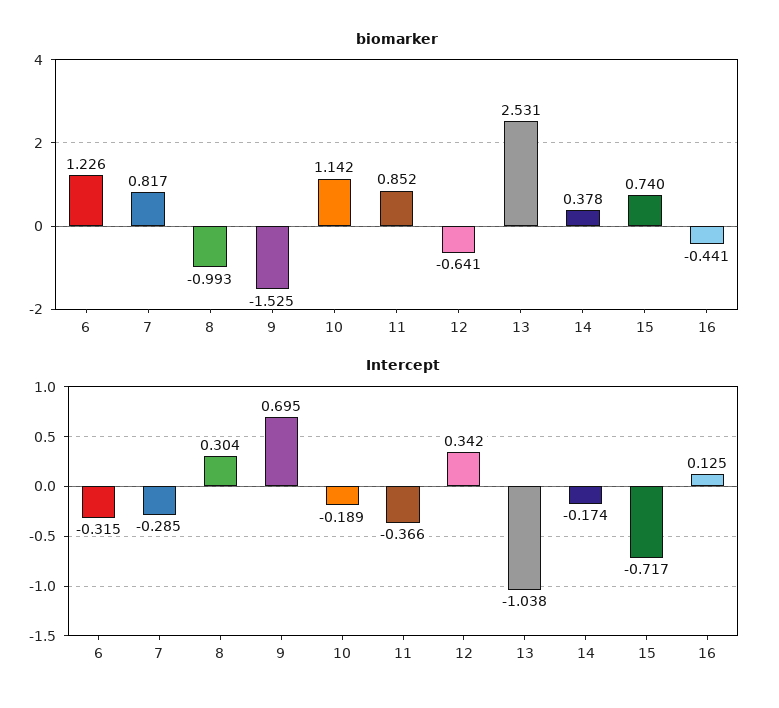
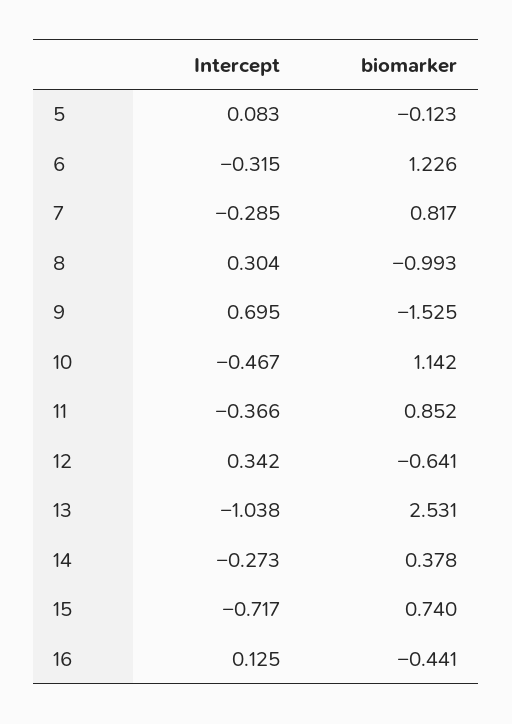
  {
    "biomarker": {
      "6": 1.226,
      "7": 0.817,
      "8": -0.993,
      "9": -1.525,
      "10": 1.142,
      "11": 0.852,
      "12": -0.641,
      "13": 2.531,
      "14": 0.378,
      "15": 0.74,
-     "16": -0.441
+     "16": -0.441,
+     "5": -0.123
    },
    "Intercept": {
      "6": -0.315,
      "7": -0.285,
      "8": 0.304,
      "9": 0.695,
-     "10": -0.189,
+     "10": -0.467,
      "11": -0.366,
      "12": 0.342,
      "13": -1.038,
-     "14": -0.174,
+     "14": -0.273,
      "15": -0.717,
-     "16": 0.125
+     "16": 0.125,
+     "5": 0.083
    }
  }

